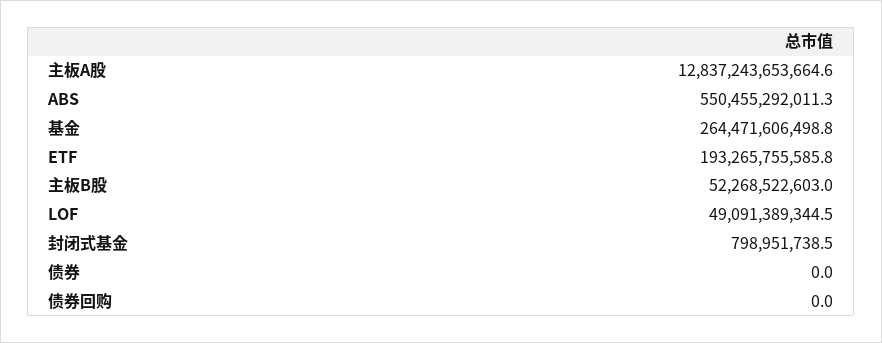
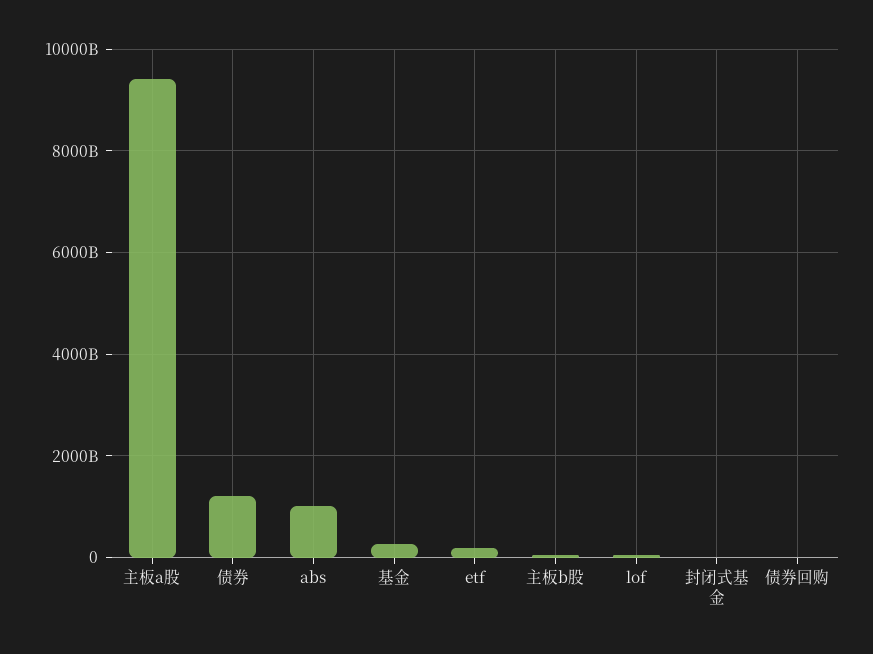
  {
-   "主板A股": 12837243653664.6,
+   "主板A股": 9400000000000,
-   "ABS": 550455292011.3,
+   "ABS": 1000000000000,
    "基金": 264471606498.8,
    "ETF": 193265755585.8,
    "主板B股": 52268522603,
    "LOF": 49091389344.5,
    "封闭式基金": 798951738.5,
-   "债券": 0,
+   "债券": 1200000000000,
    "债券回购": 0
  }

